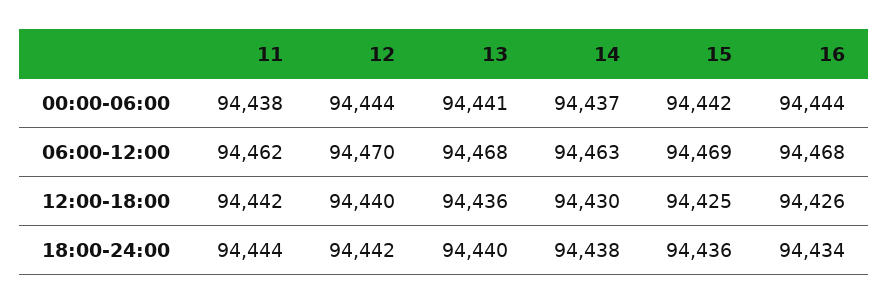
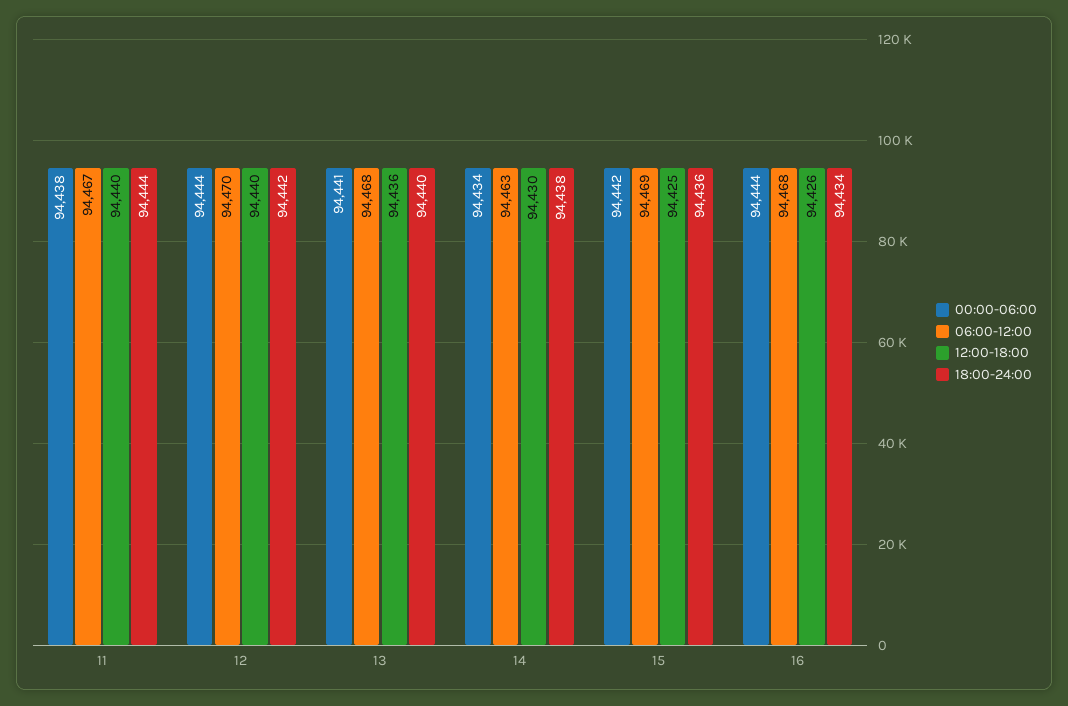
  {
    "00:00-06:00": {
      "11": 94438,
      "12": 94444,
      "13": 94441,
-     "14": 94437,
+     "14": 94434,
      "15": 94442,
      "16": 94444
    },
    "06:00-12:00": {
-     "11": 94462,
+     "11": 94467,
      "12": 94470,
      "13": 94468,
      "14": 94463,
      "15": 94469,
      "16": 94468
    },
    "12:00-18:00": {
-     "11": 94442,
+     "11": 94440,
      "12": 94440,
      "13": 94436,
      "14": 94430,
      "15": 94425,
      "16": 94426
    },
    "18:00-24:00": {
      "11": 94444,
      "12": 94442,
      "13": 94440,
      "14": 94438,
      "15": 94436,
      "16": 94434
    }
  }

